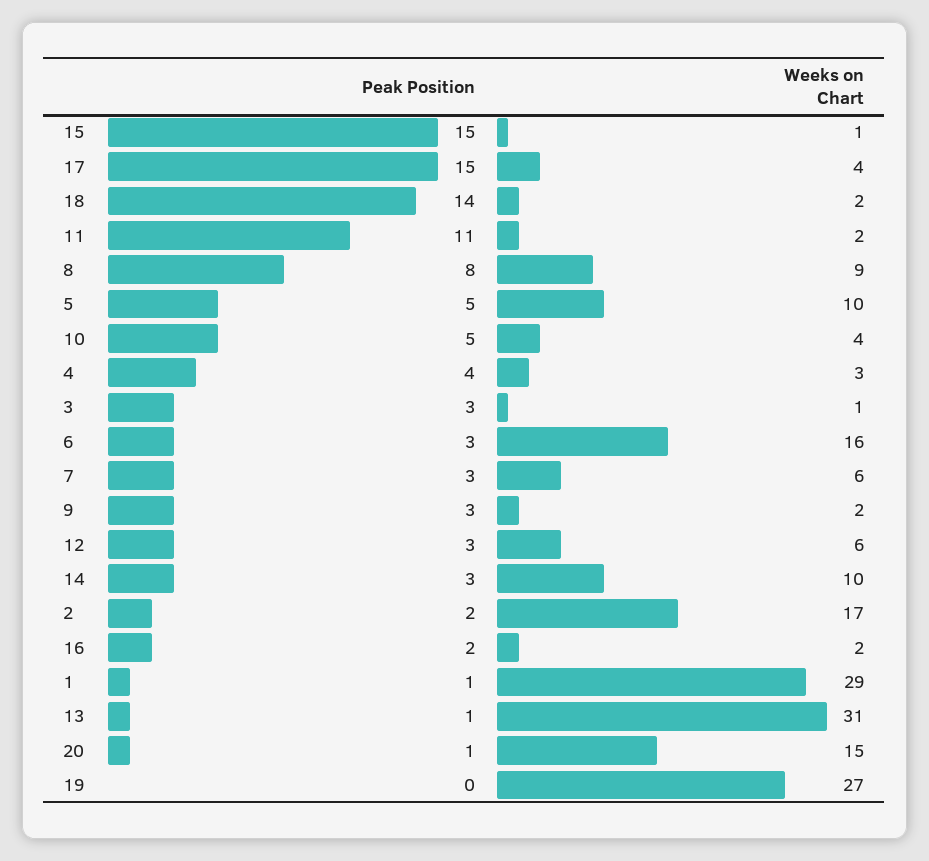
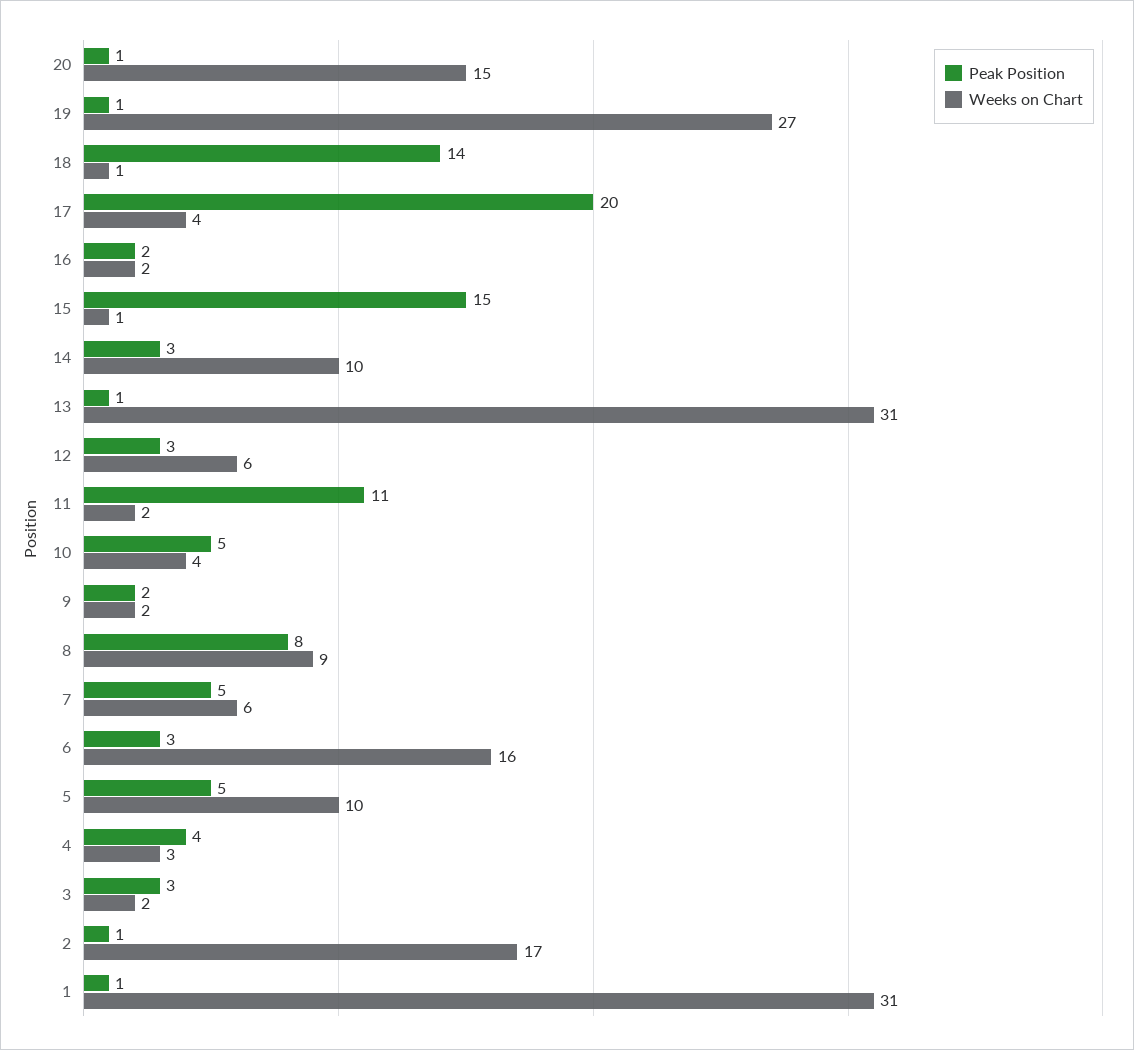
  {
    "Peak Position": {
      "15": 15,
-     "17": 15,
+     "17": 20,
      "18": 14,
      "11": 11,
      "8": 8,
      "5": 5,
      "10": 5,
      "4": 4,
      "3": 3,
      "6": 3,
-     "7": 3,
+     "7": 5,
-     "9": 3,
+     "9": 2,
      "12": 3,
      "14": 3,
-     "2": 2,
+     "2": 1,
      "16": 2,
      "1": 1,
      "13": 1,
      "20": 1,
-     "19": 0
+     "19": 1
    },
    "Weeks on Chart": {
      "15": 1,
      "17": 4,
-     "18": 2,
+     "18": 1,
      "11": 2,
      "8": 9,
      "5": 10,
      "10": 4,
      "4": 3,
-     "3": 1,
+     "3": 2,
      "6": 16,
      "7": 6,
      "9": 2,
      "12": 6,
      "14": 10,
      "2": 17,
      "16": 2,
-     "1": 29,
+     "1": 31,
      "13": 31,
      "20": 15,
      "19": 27
    }
  }

